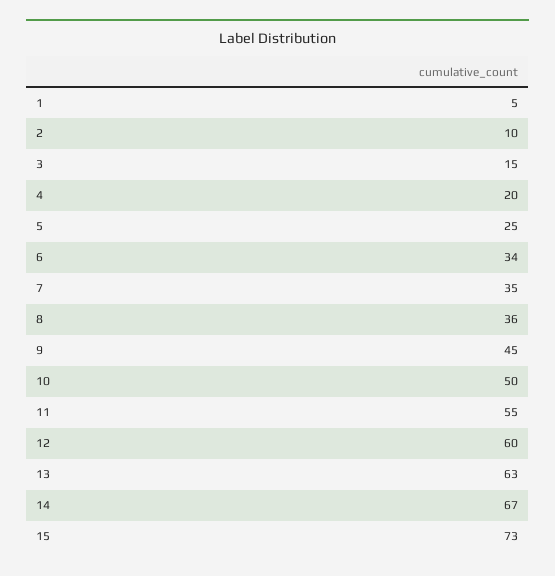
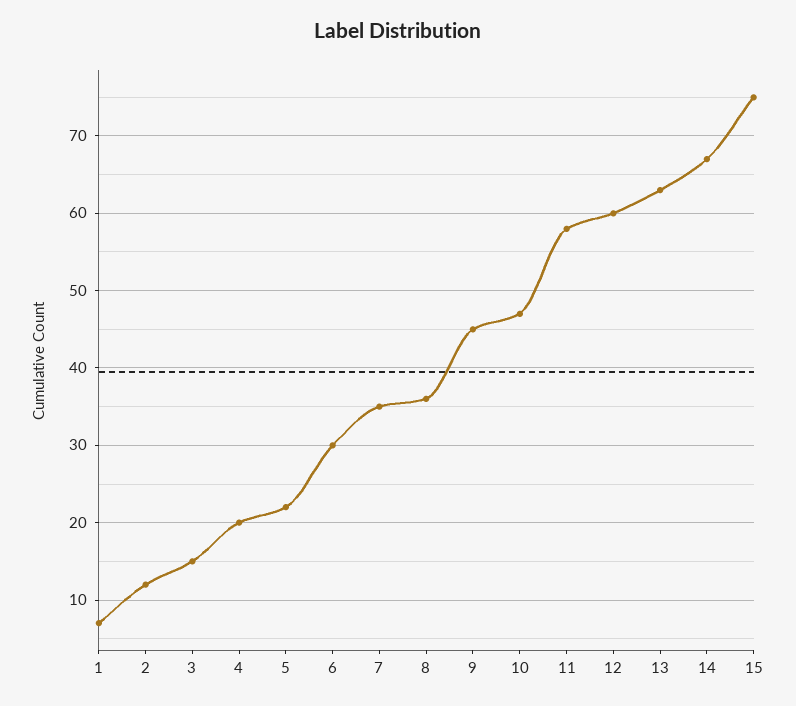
  {
-   "1": 5,
+   "1": 7,
-   "2": 10,
+   "2": 12,
    "3": 15,
    "4": 20,
-   "5": 25,
+   "5": 22,
-   "6": 34,
+   "6": 30,
    "7": 35,
    "8": 36,
    "9": 45,
-   "10": 50,
+   "10": 47,
-   "11": 55,
+   "11": 58,
    "12": 60,
    "13": 63,
    "14": 67,
-   "15": 73
+   "15": 75
  }

